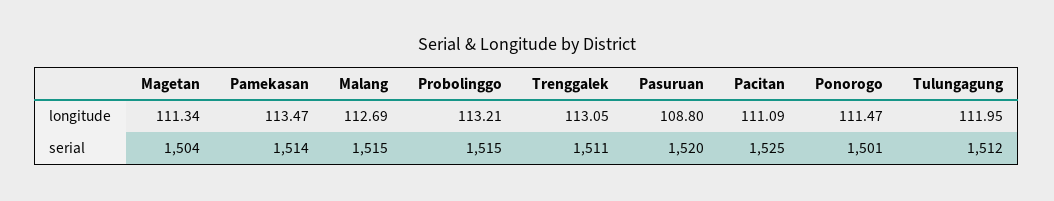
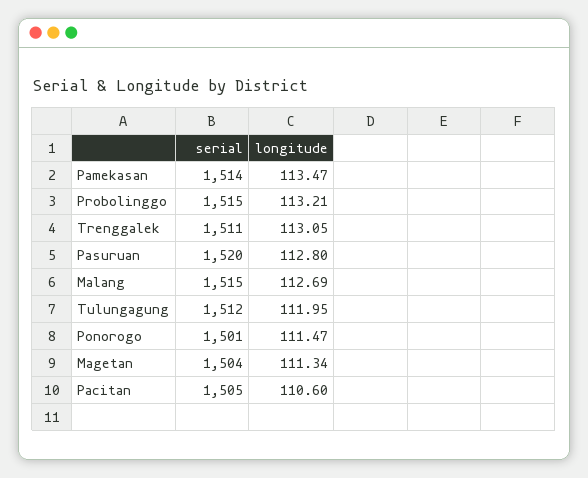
  {
    "Magetan": {
      "longitude": 111.34,
      "serial": 1504
    },
    "Pamekasan": {
      "longitude": 113.47,
      "serial": 1514
    },
    "Malang": {
      "longitude": 112.69,
      "serial": 1515
    },
    "Probolinggo": {
      "longitude": 113.21,
      "serial": 1515
    },
    "Trenggalek": {
      "longitude": 113.05,
      "serial": 1511
    },
    "Pasuruan": {
-     "longitude": 108.8,
+     "longitude": 112.8,
      "serial": 1520
    },
    "Pacitan": {
-     "longitude": 111.09,
+     "longitude": 110.6,
-     "serial": 1525
+     "serial": 1505
    },
    "Ponorogo": {
      "longitude": 111.47,
      "serial": 1501
    },
    "Tulungagung": {
      "longitude": 111.95,
      "serial": 1512
    }
  }

